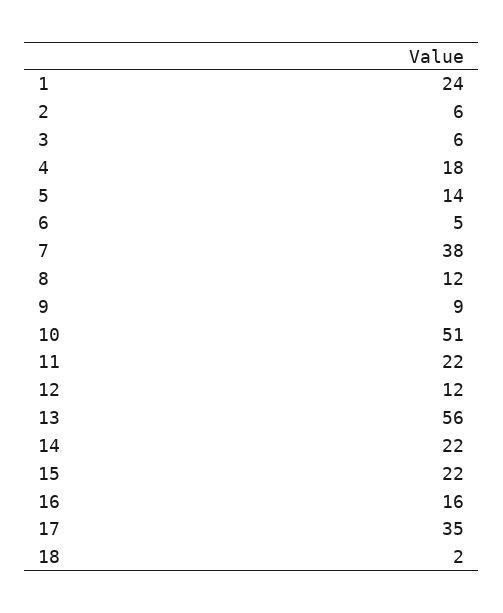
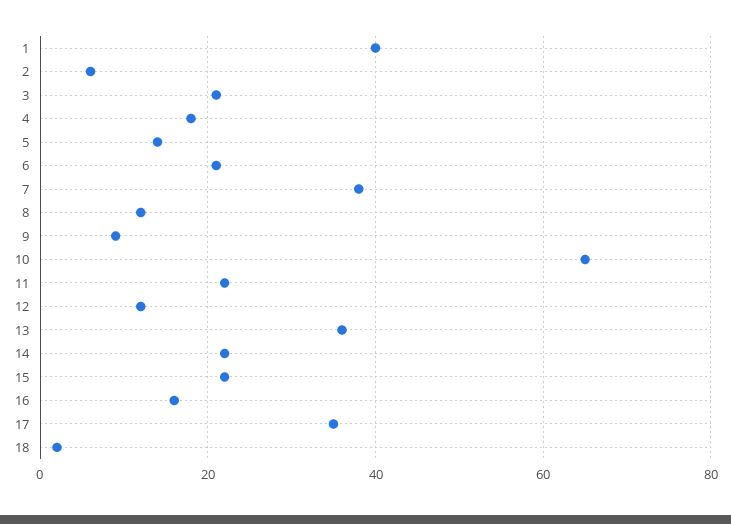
  {
-   "1": 24,
+   "1": 40,
    "2": 6,
-   "3": 6,
+   "3": 20,
    "4": 18,
    "5": 14,
-   "6": 5,
+   "6": 20,
    "7": 38,
    "8": 12,
    "9": 9,
-   "10": 51,
+   "10": 65,
    "11": 22,
    "12": 12,
-   "13": 56,
+   "13": 35,
    "14": 22,
    "15": 22,
    "16": 16,
    "17": 35,
    "18": 2
  }

